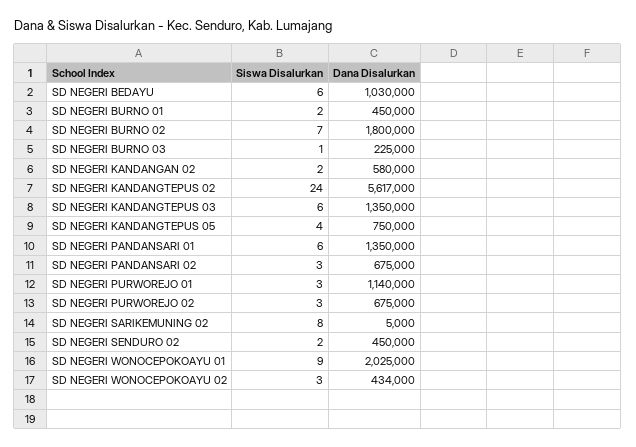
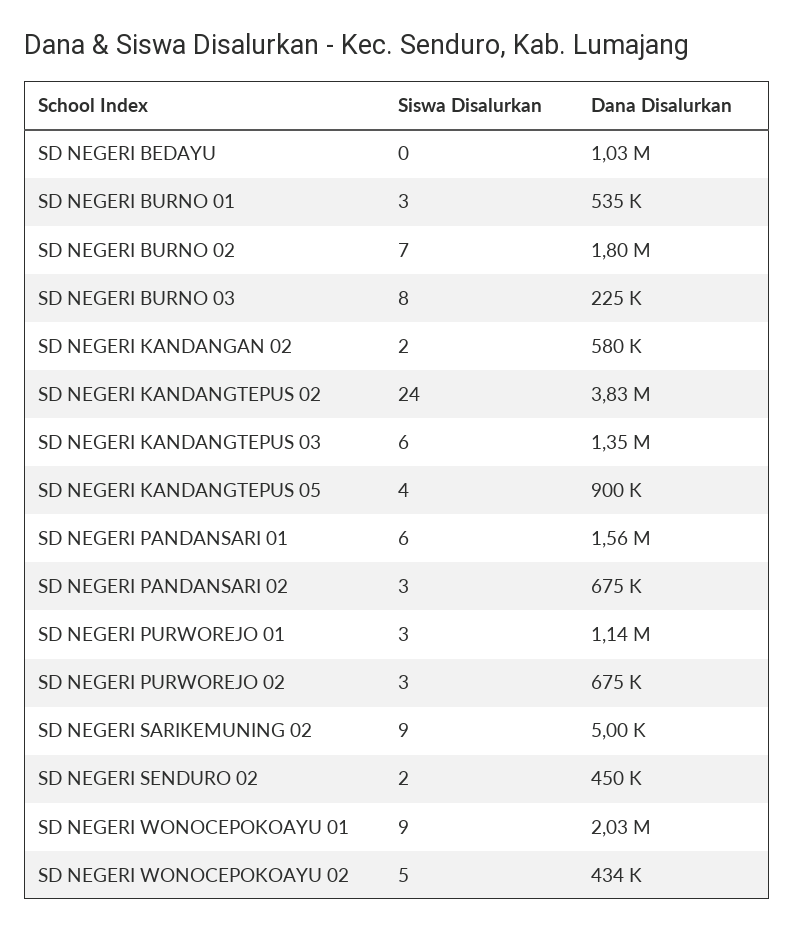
  {
    "Siswa Disalurkan": {
-     "SD NEGERI BEDAYU": 6,
+     "SD NEGERI BEDAYU": 0,
-     "SD NEGERI BURNO 01": 2,
+     "SD NEGERI BURNO 01": 3,
      "SD NEGERI BURNO 02": 7,
-     "SD NEGERI BURNO 03": 1,
+     "SD NEGERI BURNO 03": 8,
      "SD NEGERI KANDANGAN 02": 2,
      "SD NEGERI KANDANGTEPUS 02": 24,
      "SD NEGERI KANDANGTEPUS 03": 6,
      "SD NEGERI KANDANGTEPUS 05": 4,
      "SD NEGERI PANDANSARI 01": 6,
      "SD NEGERI PANDANSARI 02": 3,
      "SD NEGERI PURWOREJO 01": 3,
      "SD NEGERI PURWOREJO 02": 3,
-     "SD NEGERI SARIKEMUNING 02": 8,
+     "SD NEGERI SARIKEMUNING 02": 9,
      "SD NEGERI SENDURO 02": 2,
      "SD NEGERI WONOCEPOKOAYU 01": 9,
-     "SD NEGERI WONOCEPOKOAYU 02": 3
+     "SD NEGERI WONOCEPOKOAYU 02": 5
    },
    "Dana Disalurkan": {
      "SD NEGERI BEDAYU": 1030000,
-     "SD NEGERI BURNO 01": 450000,
+     "SD NEGERI BURNO 01": 535000,
      "SD NEGERI BURNO 02": 1800000,
      "SD NEGERI BURNO 03": 225000,
      "SD NEGERI KANDANGAN 02": 580000,
-     "SD NEGERI KANDANGTEPUS 02": 5617000,
+     "SD NEGERI KANDANGTEPUS 02": 3830000,
      "SD NEGERI KANDANGTEPUS 03": 1350000,
-     "SD NEGERI KANDANGTEPUS 05": 750000,
+     "SD NEGERI KANDANGTEPUS 05": 900000,
-     "SD NEGERI PANDANSARI 01": 1350000,
+     "SD NEGERI PANDANSARI 01": 1560000,
      "SD NEGERI PANDANSARI 02": 675000,
      "SD NEGERI PURWOREJO 01": 1140000,
      "SD NEGERI PURWOREJO 02": 675000,
      "SD NEGERI SARIKEMUNING 02": 5000,
      "SD NEGERI SENDURO 02": 450000,
      "SD NEGERI WONOCEPOKOAYU 01": 2025000,
      "SD NEGERI WONOCEPOKOAYU 02": 434000
    }
  }

